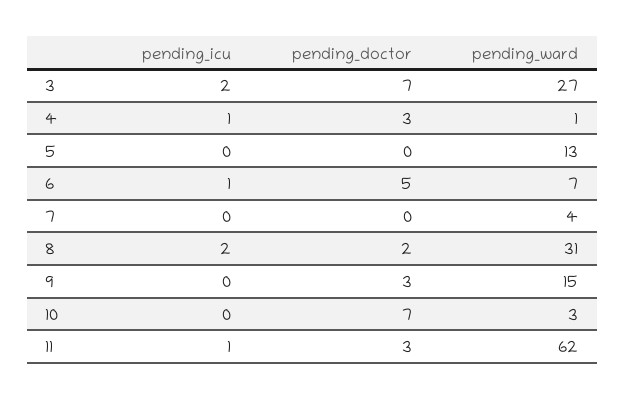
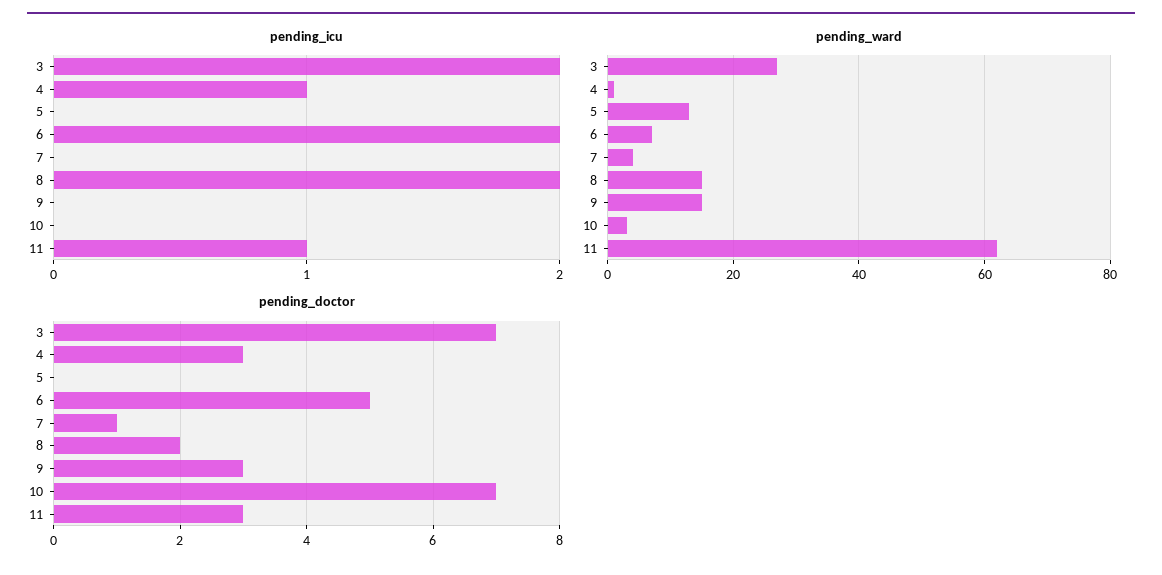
  {
    "pending_icu": {
      "3": 2,
      "4": 1,
      "5": 0,
-     "6": 1,
+     "6": 2,
      "7": 0,
      "8": 2,
      "9": 0,
      "10": 0,
      "11": 1
    },
    "pending_doctor": {
      "3": 7,
      "4": 3,
      "5": 0,
      "6": 5,
-     "7": 0,
+     "7": 1,
      "8": 2,
      "9": 3,
      "10": 7,
      "11": 3
    },
    "pending_ward": {
      "3": 27,
      "4": 1,
      "5": 13,
      "6": 7,
      "7": 4,
-     "8": 31,
+     "8": 15,
      "9": 15,
      "10": 3,
      "11": 62
    }
  }

